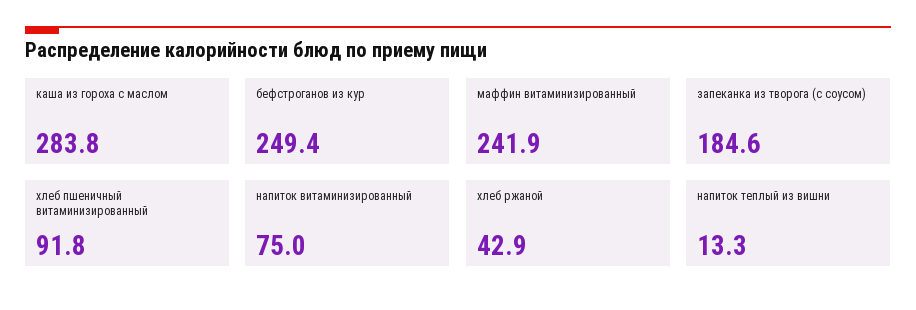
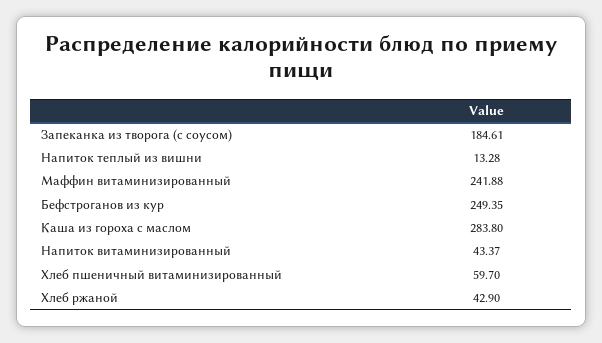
  {
    "каша из гороха с маслом": 283.8,
    "бефстроганов из кур": 249.35,
    "маффин витаминизированный": 241.88,
    "запеканка из творога (с соусом)": 184.61,
-   "хлеб пшеничный витаминизированный": 91.8,
+   "хлеб пшеничный витаминизированный": 59.7,
-   "напиток витаминизированный": 75,
+   "напиток витаминизированный": 43.37,
    "хлеб ржаной": 42.9,
    "напиток теплый из вишни": 13.28
  }

